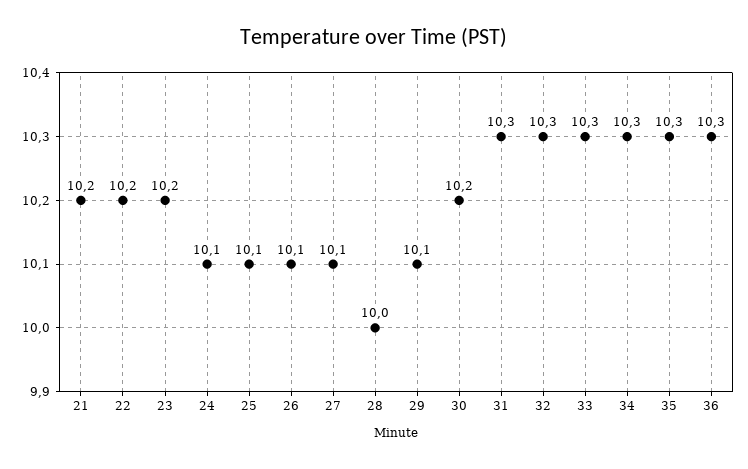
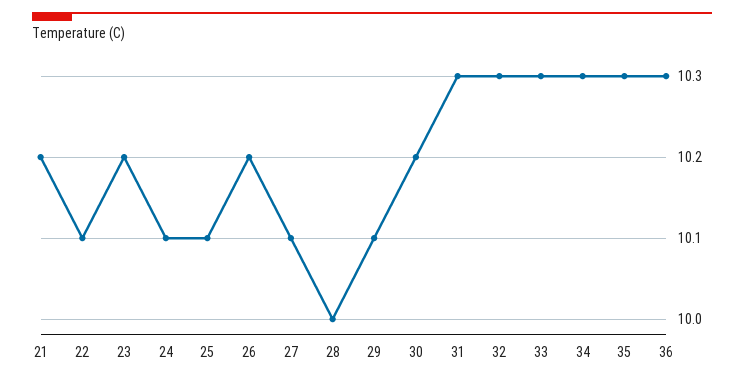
  {
    "21": 10.2,
-   "22": 10.2,
+   "22": 10.1,
    "23": 10.2,
    "24": 10.1,
    "25": 10.1,
-   "26": 10.1,
+   "26": 10.2,
    "27": 10.1,
    "28": 10,
    "29": 10.1,
    "30": 10.2,
    "31": 10.3,
    "32": 10.3,
    "33": 10.3,
    "34": 10.3,
    "35": 10.3,
    "36": 10.3
  }

